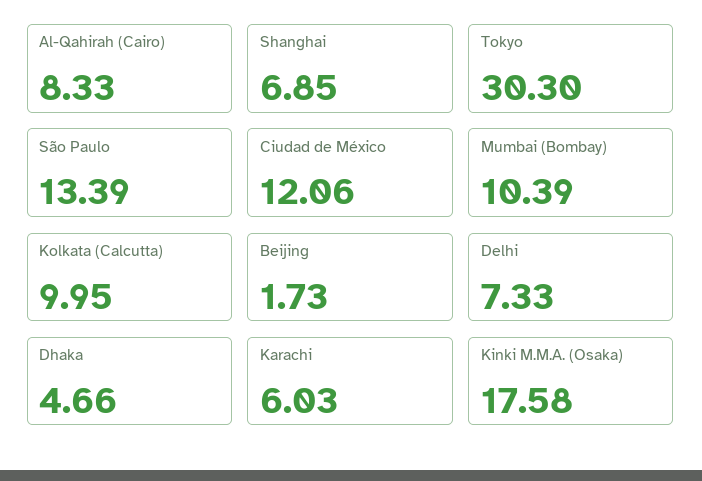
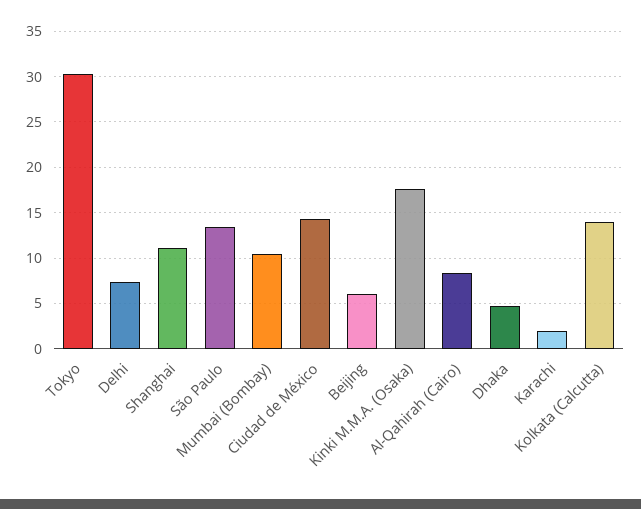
  {
    "Al-Qahirah (Cairo)": 8.33,
-   "Shanghai": 6.85,
+   "Shanghai": 11,
    "Tokyo": 30.3,
    "São Paulo": 13.39,
-   "Ciudad de México": 12.06,
+   "Ciudad de México": 14,
    "Mumbai (Bombay)": 10.39,
-   "Kolkata (Calcutta)": 9.95,
+   "Kolkata (Calcutta)": 14,
-   "Beijing": 1.73,
+   "Beijing": 6,
    "Delhi": 7.33,
    "Dhaka": 4.66,
-   "Karachi": 6.03,
+   "Karachi": 2,
    "Kinki M.M.A. (Osaka)": 17.58
  }

